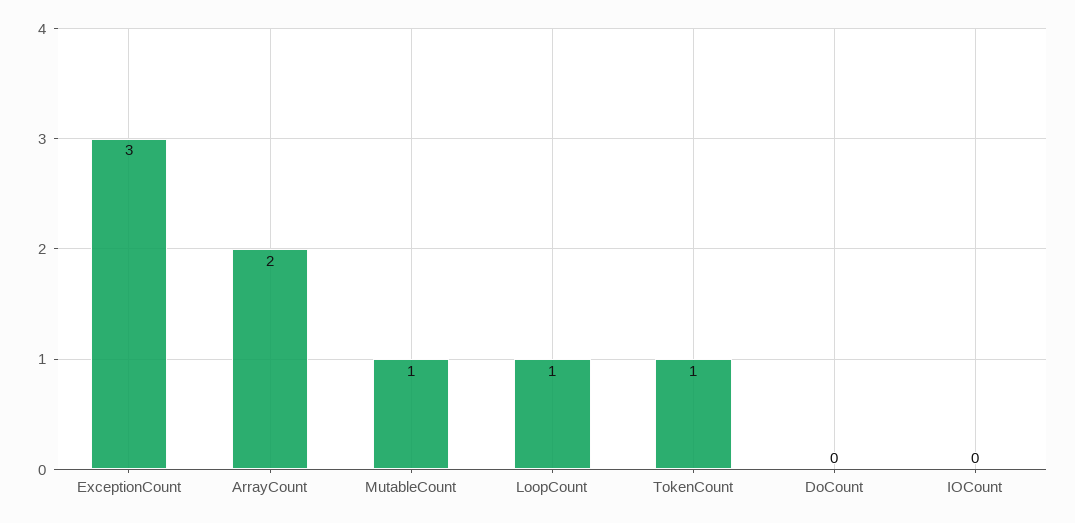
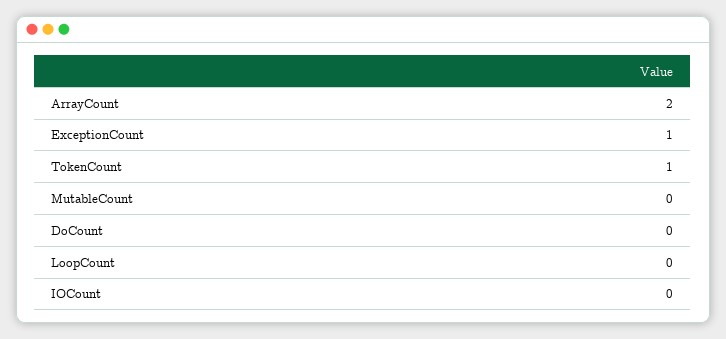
  {
-   "ExceptionCount": 3,
+   "ExceptionCount": 1,
    "ArrayCount": 2,
-   "MutableCount": 1,
+   "MutableCount": 0,
-   "LoopCount": 1,
+   "LoopCount": 0,
    "TokenCount": 1,
    "DoCount": 0,
    "IOCount": 0
  }

